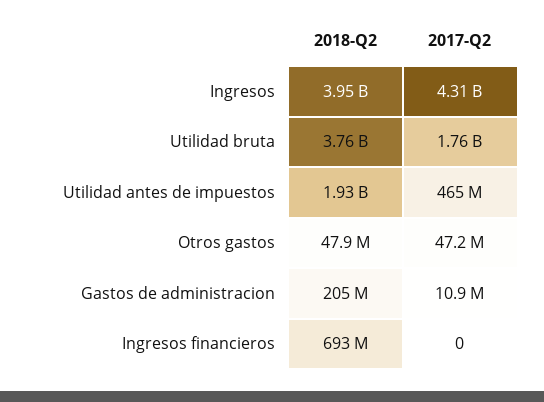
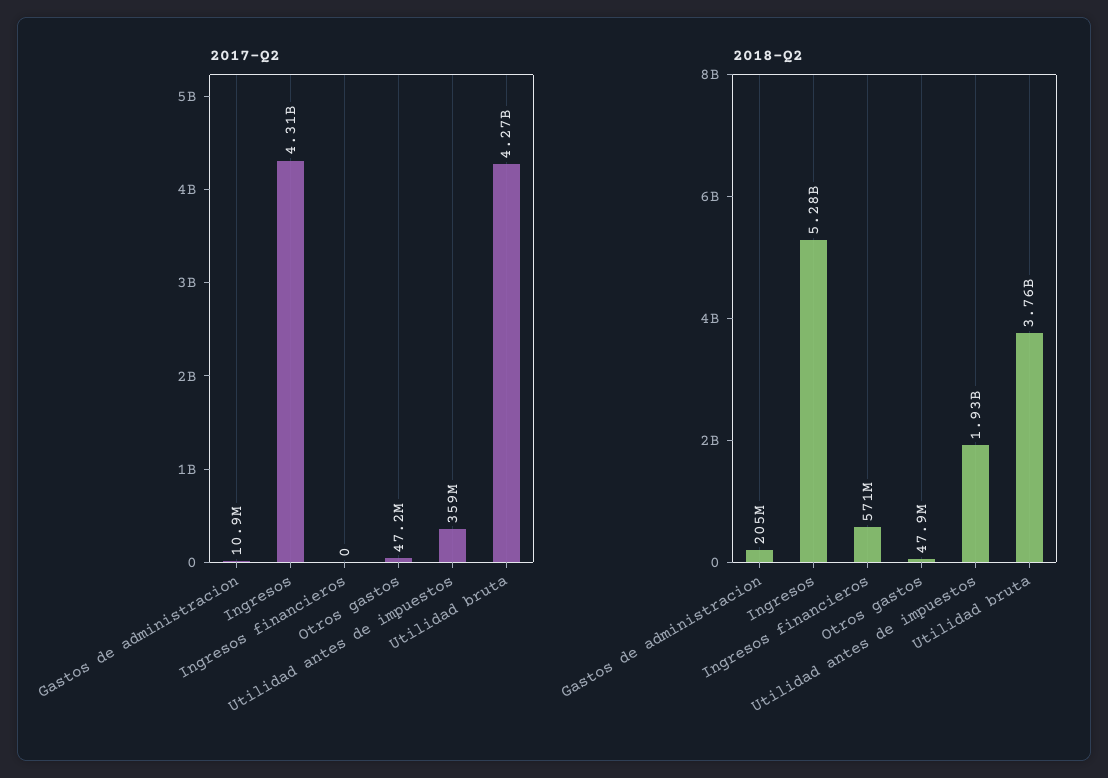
  {
    "2018-Q2": {
-     "Ingresos": 3950000000,
+     "Ingresos": 5280000000,
      "Utilidad bruta": 3760000000,
      "Utilidad antes de impuestos": 1930000000,
      "Otros gastos": 47900000,
      "Gastos de administracion": 205000000,
-     "Ingresos financieros": 693000000
+     "Ingresos financieros": 571000000
    },
    "2017-Q2": {
      "Ingresos": 4310000000,
-     "Utilidad bruta": 1760000000,
+     "Utilidad bruta": 4270000000,
-     "Utilidad antes de impuestos": 465000000,
+     "Utilidad antes de impuestos": 359000000,
      "Otros gastos": 47200000,
      "Gastos de administracion": 10900000,
      "Ingresos financieros": 0
    }
  }

